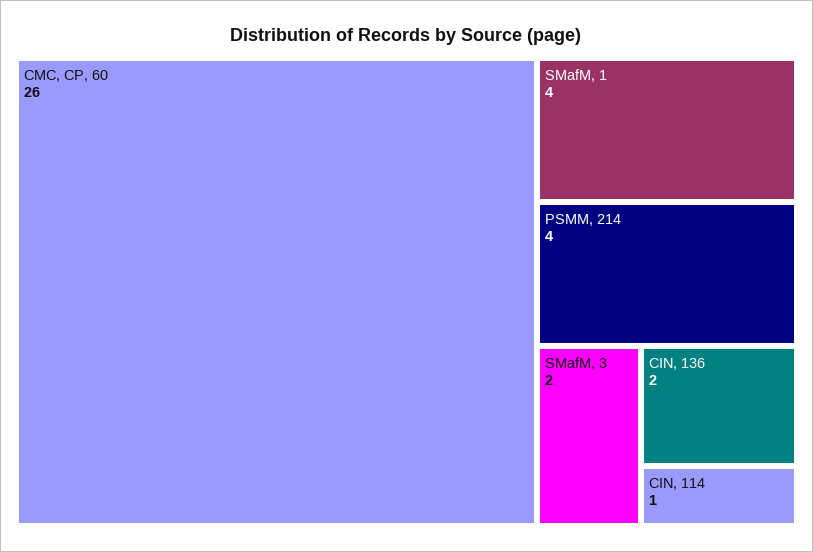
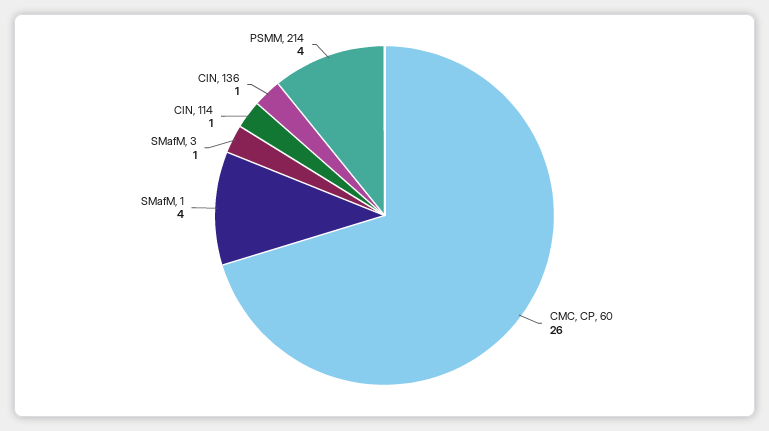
  {
    "CMC, CP, 60": 26,
    "SMafM, 1": 4,
    "PSMM, 214": 4,
-   "SMafM, 3": 2,
+   "SMafM, 3": 1,
-   "CIN, 136": 2,
+   "CIN, 136": 1,
    "CIN, 114": 1
  }

